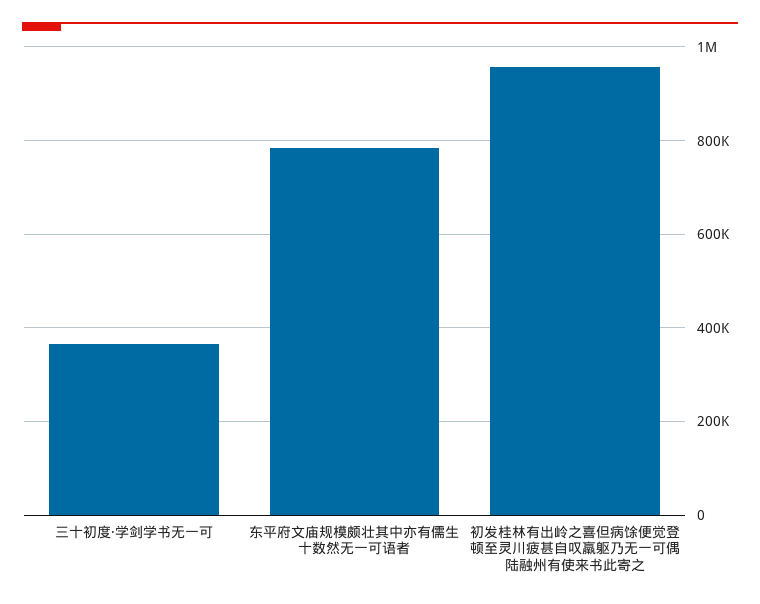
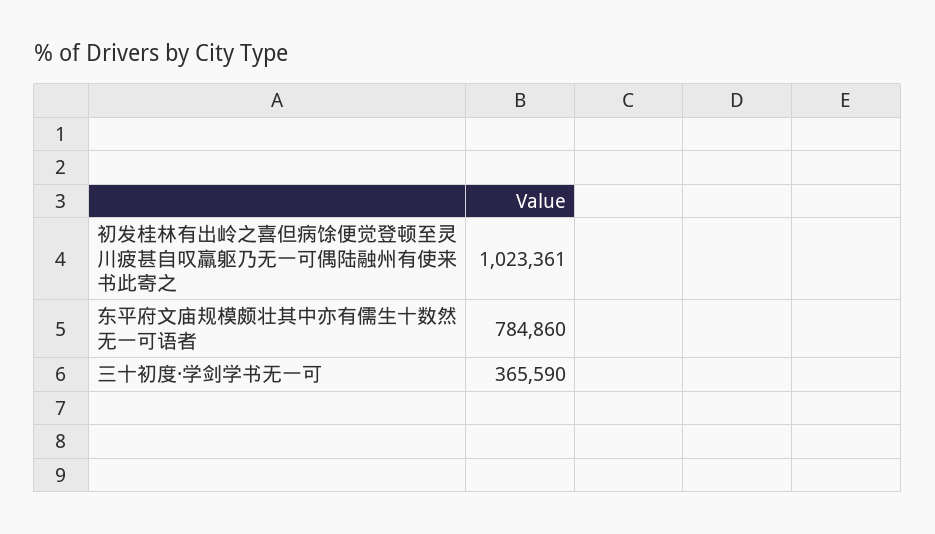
  {
    "三十初度·学剑学书无一可": 365590,
    "东平府文庙规模颇壮其中亦有儒生十数然无一可语者": 784860,
-   "初发桂林有出岭之喜但病馀便觉登顿至灵川疲甚自叹羸躯乃无一可偶陆融州有使来书此寄之": 960000
+   "初发桂林有出岭之喜但病馀便觉登顿至灵川疲甚自叹羸躯乃无一可偶陆融州有使来书此寄之": 1023361
  }

